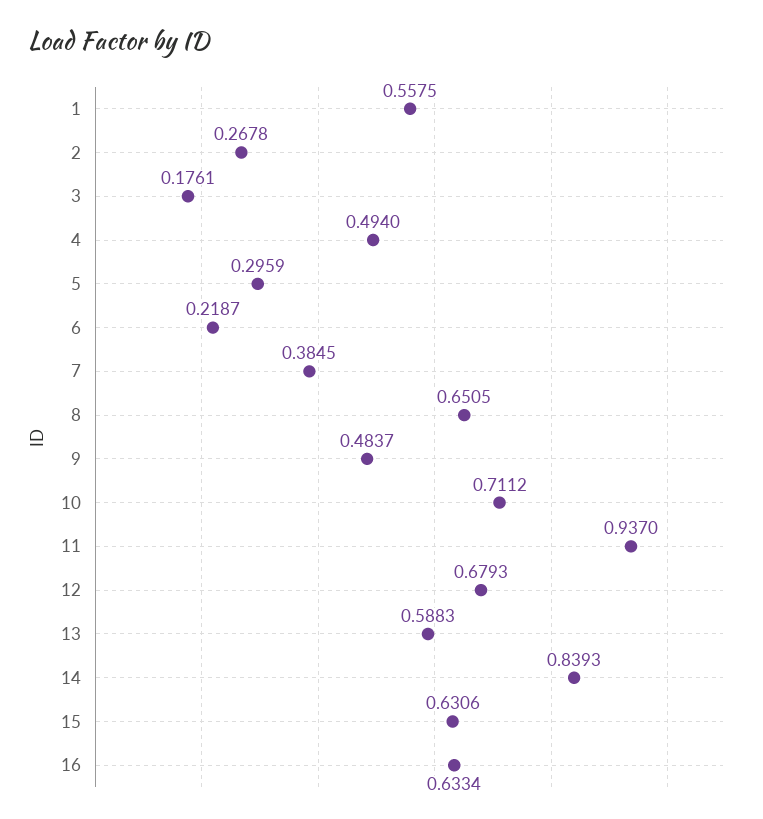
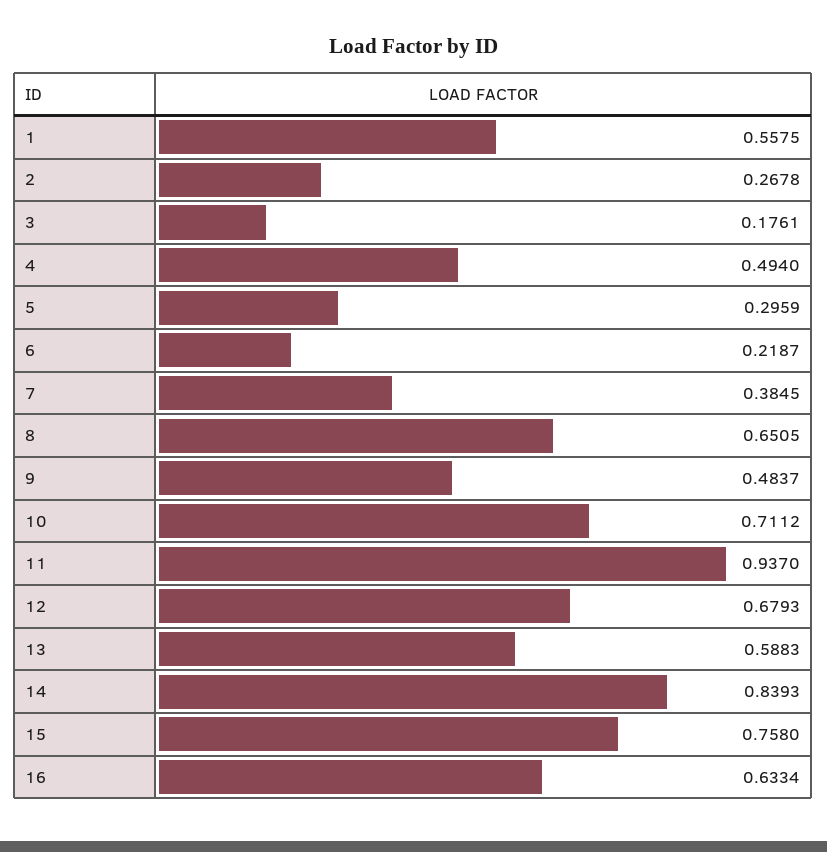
  {
    "1": 0.5575,
    "2": 0.2678,
    "3": 0.1761,
    "4": 0.494,
    "5": 0.2959,
    "6": 0.2187,
    "7": 0.3845,
    "8": 0.6505,
    "9": 0.4837,
    "10": 0.7112,
    "11": 0.937,
    "12": 0.6793,
    "13": 0.5883,
    "14": 0.8393,
-   "15": 0.6306,
+   "15": 0.758,
    "16": 0.6334
  }

